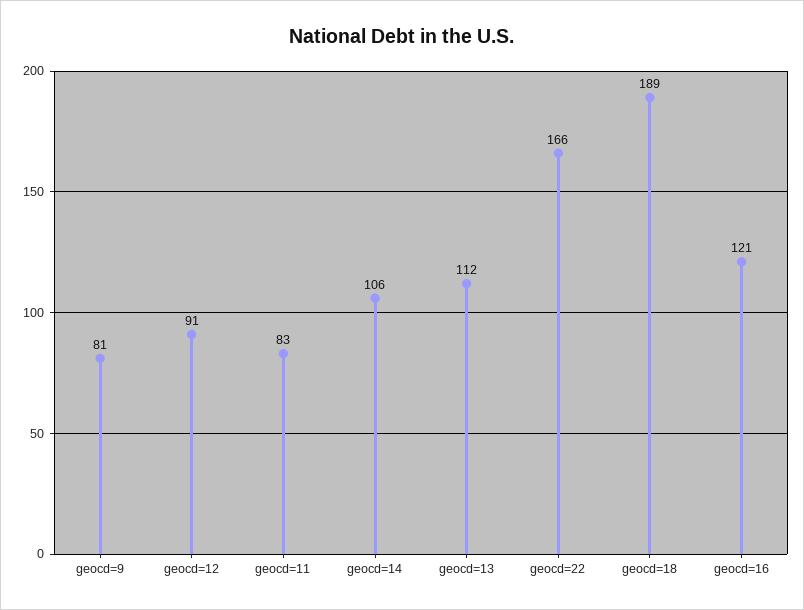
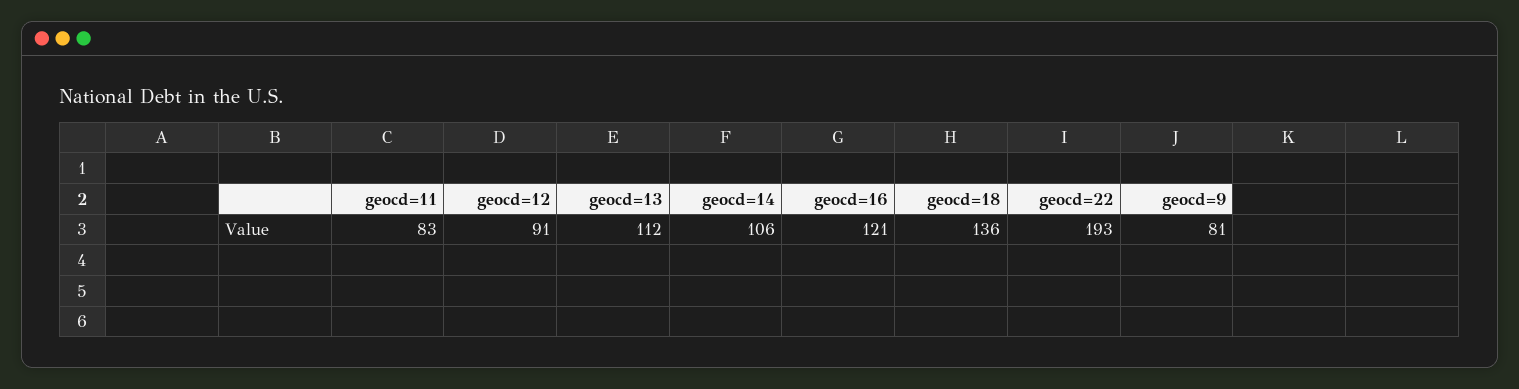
  {
    "geocd=9": 81,
    "geocd=12": 91,
    "geocd=11": 83,
    "geocd=14": 106,
    "geocd=13": 112,
-   "geocd=22": 166,
+   "geocd=22": 193,
-   "geocd=18": 189,
+   "geocd=18": 136,
    "geocd=16": 121
  }

